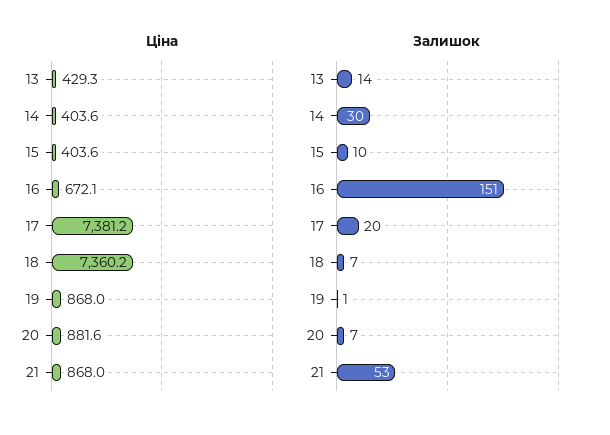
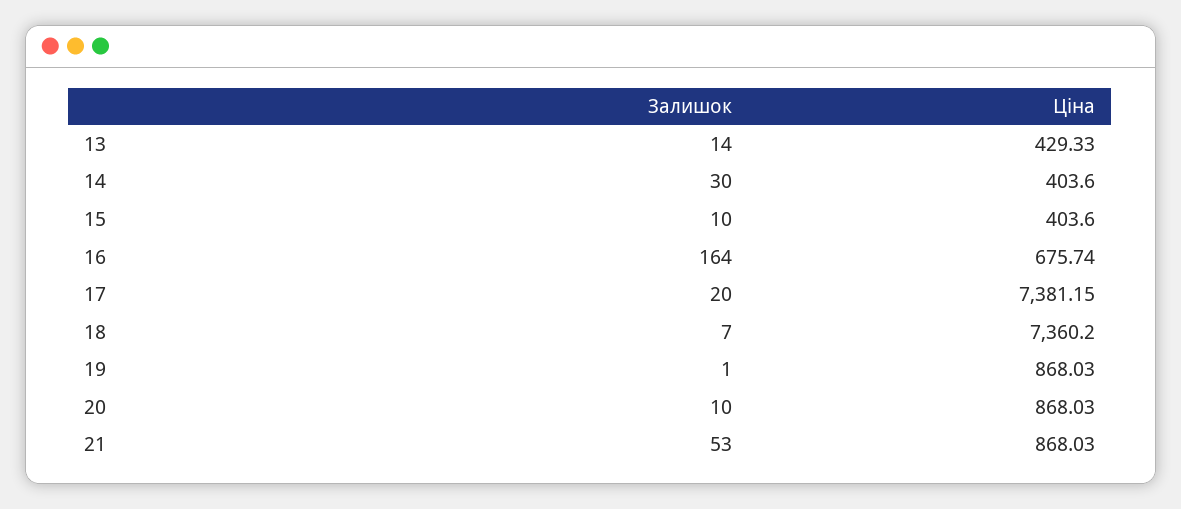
  {
    "Ціна": {
      "13": 429.33,
      "14": 403.6,
      "15": 403.6,
-     "16": 672.1,
+     "16": 675.74,
      "17": 7381.15,
      "18": 7360.2,
      "19": 868.03,
-     "20": 881.6,
+     "20": 868.03,
      "21": 868.03
    },
    "Залишок": {
      "13": 14,
      "14": 30,
      "15": 10,
-     "16": 151,
+     "16": 164,
      "17": 20,
      "18": 7,
      "19": 1,
-     "20": 7,
+     "20": 10,
      "21": 53
    }
  }

